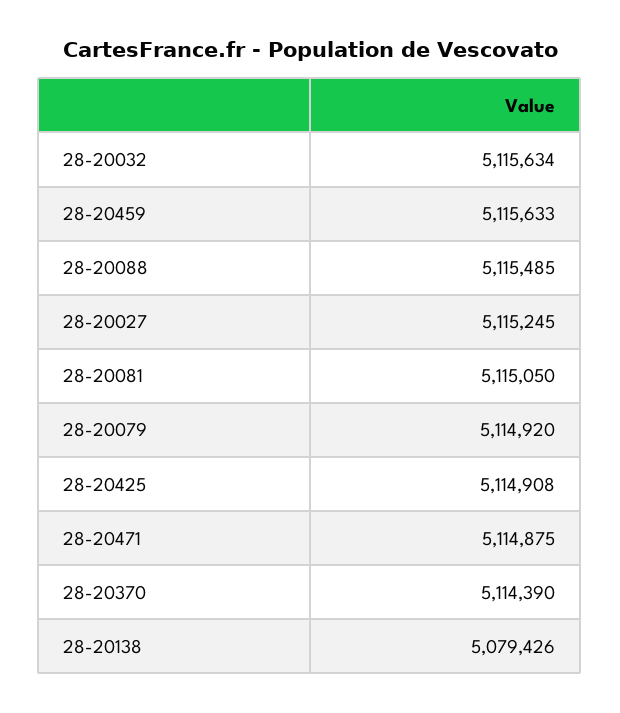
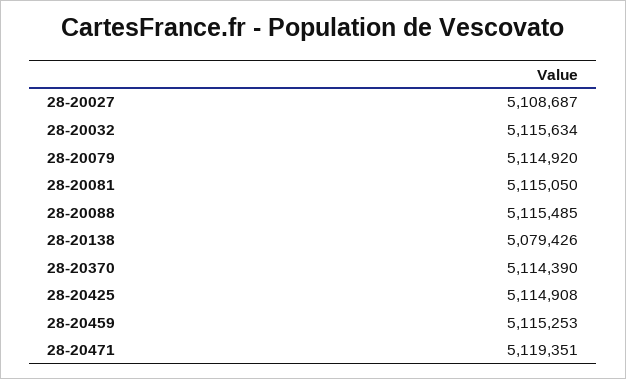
  {
    "28-20032": 5115634,
-   "28-20459": 5115633,
+   "28-20459": 5115253,
    "28-20088": 5115485,
-   "28-20027": 5115245,
+   "28-20027": 5108687,
    "28-20081": 5115050,
    "28-20079": 5114920,
    "28-20425": 5114908,
-   "28-20471": 5114875,
+   "28-20471": 5119351,
    "28-20370": 5114390,
    "28-20138": 5079426
  }

